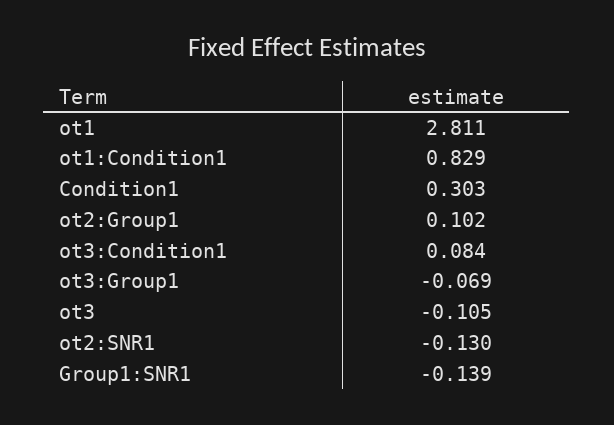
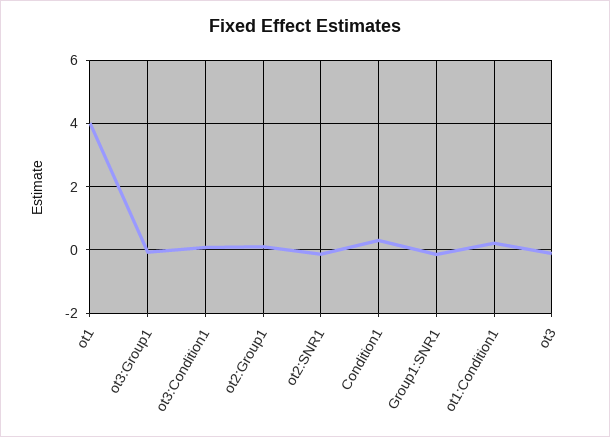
  {
-   "ot1": 2.811,
+   "ot1": 4,
-   "ot1:Condition1": 0.829,
+   "ot1:Condition1": 0.2,
    "Condition1": 0.303,
    "ot2:Group1": 0.102,
    "ot3:Condition1": 0.084,
    "ot3:Group1": -0.069,
    "ot3": -0.105,
    "ot2:SNR1": -0.13,
    "Group1:SNR1": -0.139
  }

